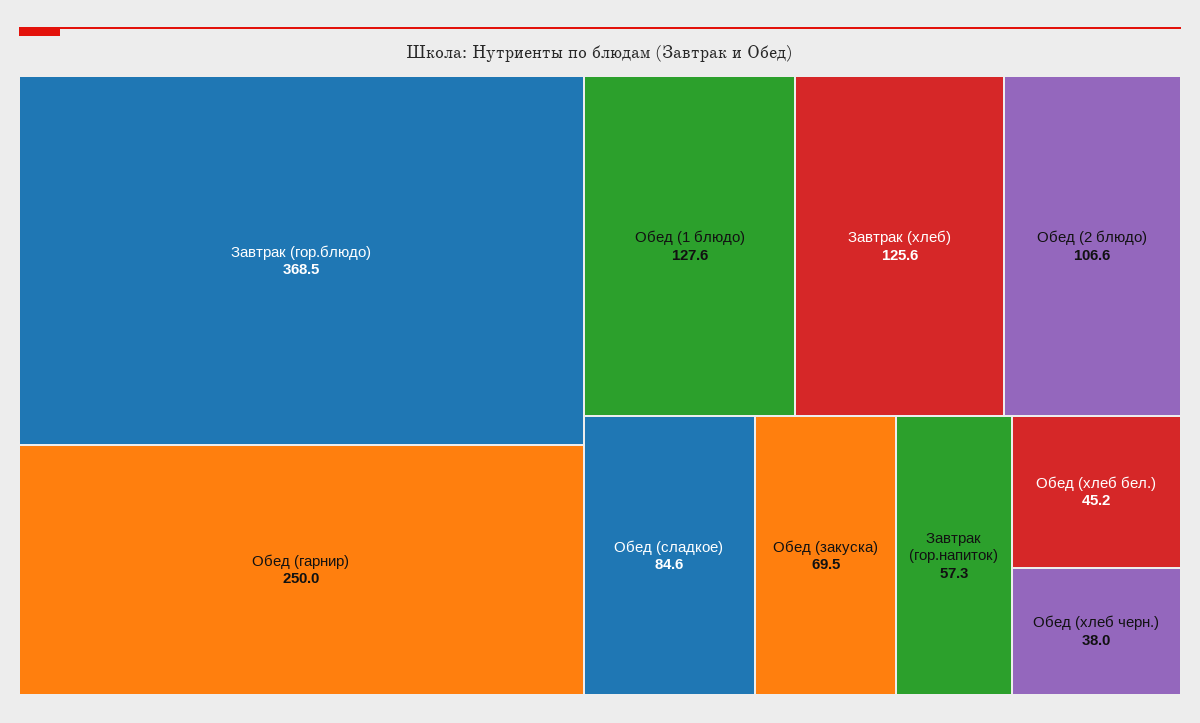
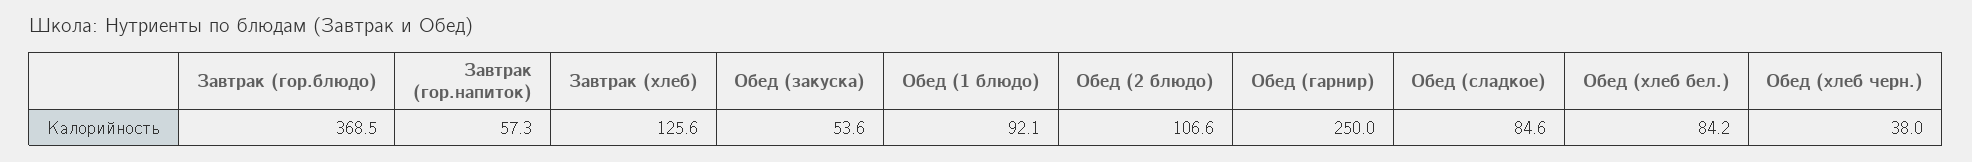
  {
    "Завтрак (гор.блюдо)": 368.5,
    "Обед (гарнир)": 250,
-   "Обед (1 блюдо)": 127.6,
+   "Обед (1 блюдо)": 92.1,
    "Завтрак (хлеб)": 125.6,
    "Обед (2 блюдо)": 106.6,
    "Обед (сладкое)": 84.6,
-   "Обед (закуска)": 69.5,
+   "Обед (закуска)": 53.6,
    "Завтрак (гор.напиток)": 57.3,
-   "Обед (хлеб бел.)": 45.2,
+   "Обед (хлеб бел.)": 84.2,
    "Обед (хлеб черн.)": 38
  }

